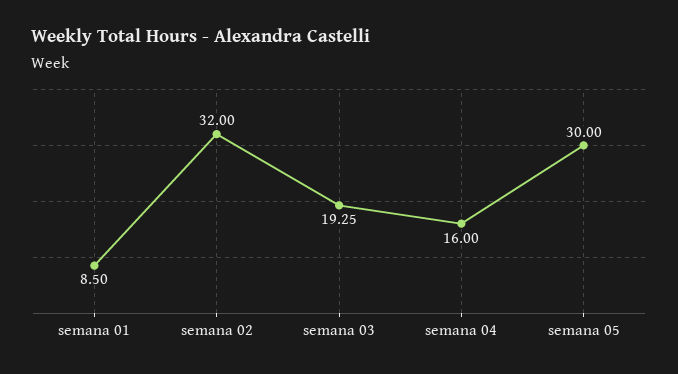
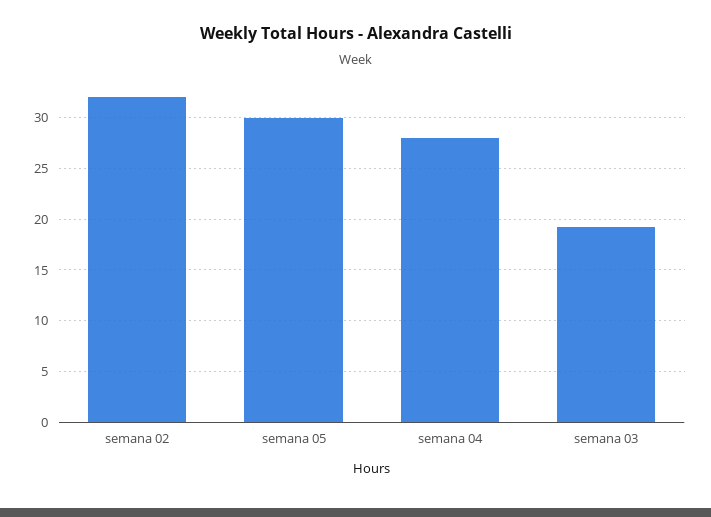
  {
-   "semana 01": 8.5,
    "semana 02": 32,
    "semana 03": 19.25,
-   "semana 04": 16,
+   "semana 04": 28,
    "semana 05": 30
  }

